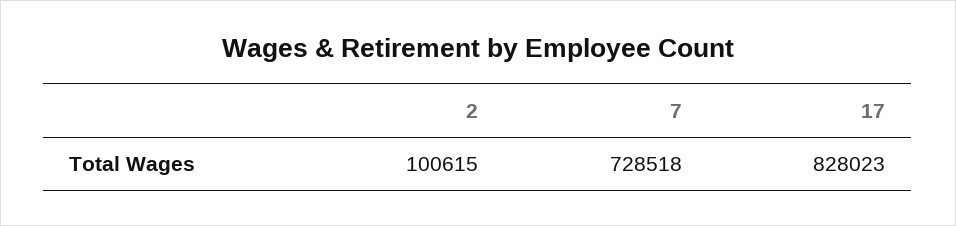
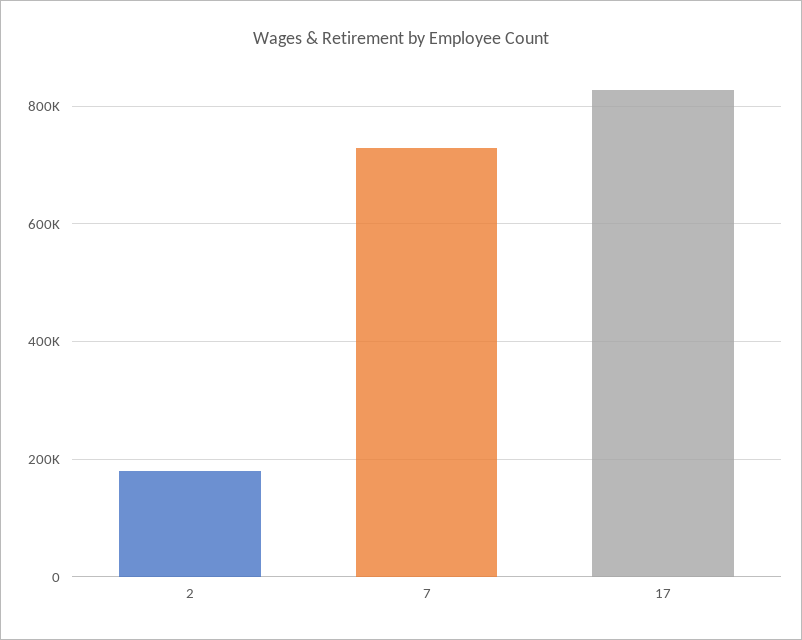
  {
-   "2": 100615,
+   "2": 180000,
    "7": 728518,
    "17": 828023
  }

